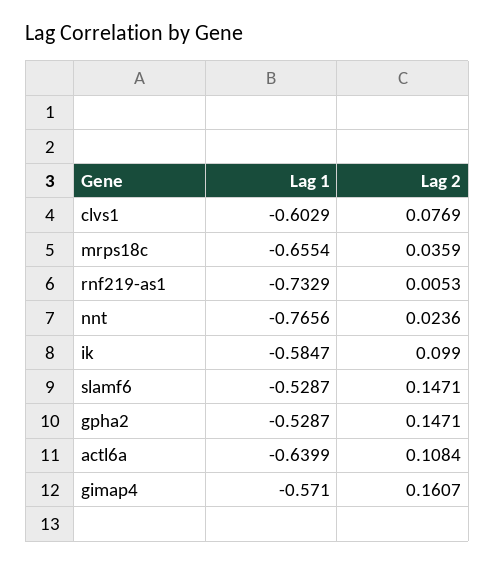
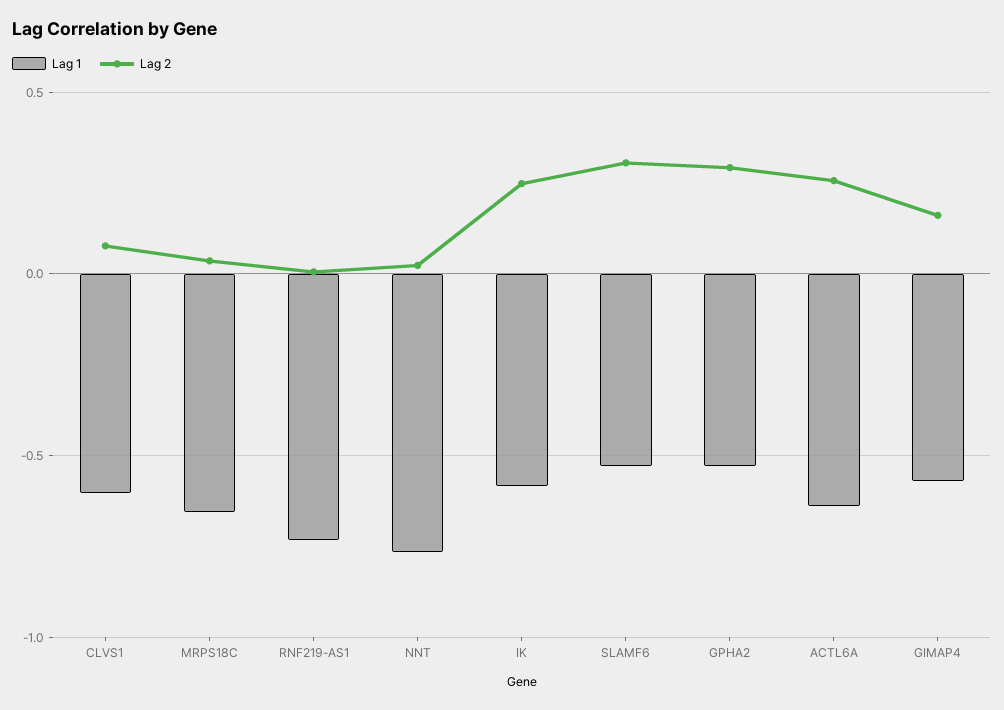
  {
    "Lag 1": {
      "clvs1": -0.6029,
      "mrps18c": -0.6554,
      "rnf219-as1": -0.7329,
      "nnt": -0.7656,
      "ik": -0.5847,
      "slamf6": -0.5287,
      "gpha2": -0.5287,
      "actl6a": -0.6399,
      "gimap4": -0.571
    },
    "Lag 2": {
      "clvs1": 0.0769,
      "mrps18c": 0.0359,
      "rnf219-as1": 0.0053,
      "nnt": 0.0236,
-     "ik": 0.099,
+     "ik": 0.25,
-     "slamf6": 0.1471,
+     "slamf6": 0.3,
-     "gpha2": 0.1471,
+     "gpha2": 0.3,
-     "actl6a": 0.1084,
+     "actl6a": 0.25,
      "gimap4": 0.1607
    }
  }

